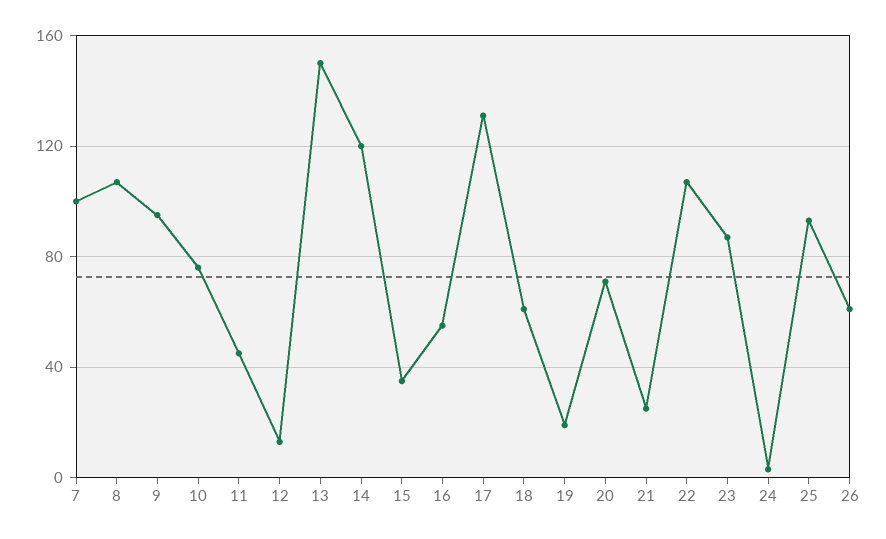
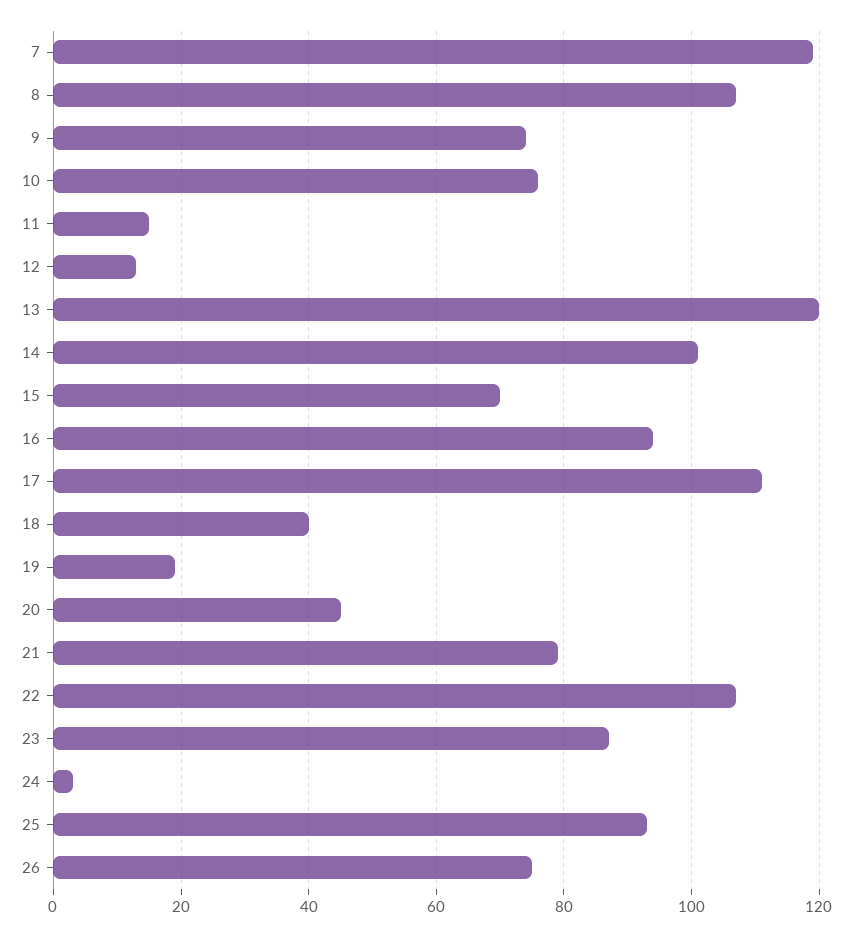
  {
-   "7": 100,
+   "7": 120,
    "8": 105,
-   "9": 95,
+   "9": 75,
    "10": 75,
-   "11": 45,
+   "11": 15,
    "12": 15,
-   "13": 150,
+   "13": 120,
-   "14": 120,
+   "14": 100,
-   "15": 35,
+   "15": 70,
-   "16": 55,
+   "16": 95,
-   "17": 130,
+   "17": 110,
-   "18": 60,
+   "18": 40,
    "19": 20,
-   "20": 70,
+   "20": 45,
-   "21": 25,
+   "21": 80,
    "22": 105,
    "23": 85,
    "24": 5,
    "25": 95,
-   "26": 60
+   "26": 75
  }

